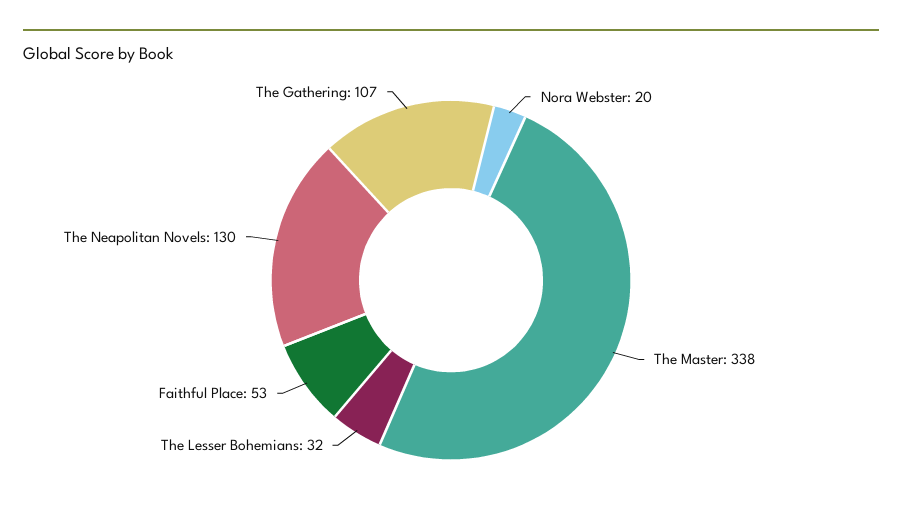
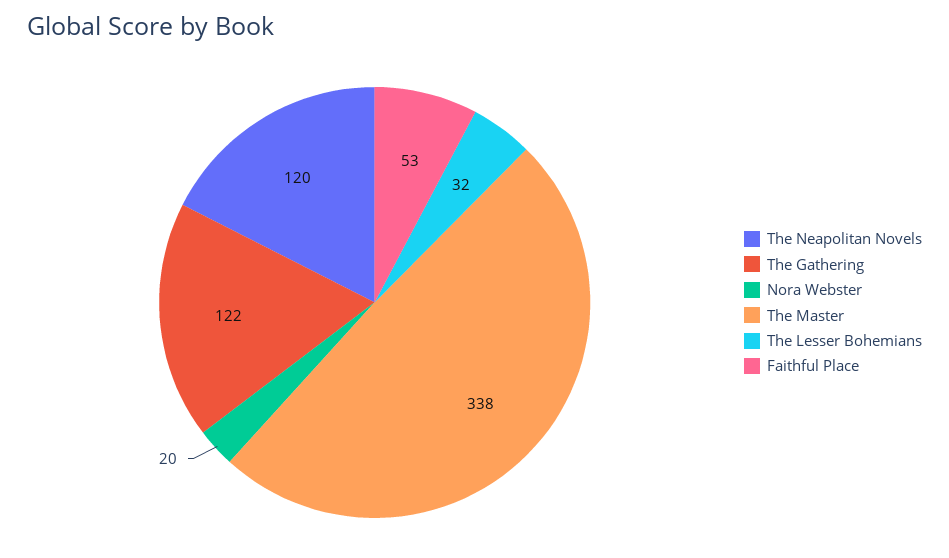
  {
    "Nora Webster": 20,
    "The Master": 338,
    "The Lesser Bohemians": 32,
    "Faithful Place": 53,
-   "The Neapolitan Novels": 130,
+   "The Neapolitan Novels": 120,
-   "The Gathering": 107
+   "The Gathering": 122
  }

